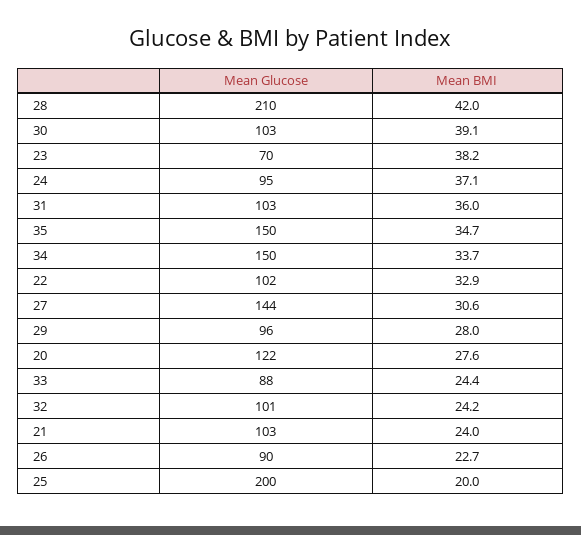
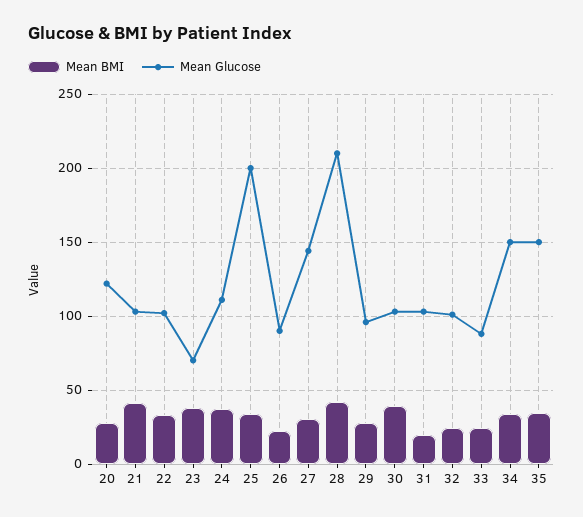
  {
    "Mean Glucose": {
      "28": 210,
      "30": 103,
      "23": 70,
-     "24": 95,
+     "24": 110,
      "31": 103,
      "35": 150,
      "34": 150,
      "22": 102,
      "27": 144,
      "29": 96,
      "20": 122,
      "33": 88,
      "32": 101,
      "21": 103,
      "26": 90,
      "25": 200
    },
    "Mean BMI": {
      "28": 42,
      "30": 39.1,
      "23": 38.2,
      "24": 37.1,
-     "31": 36,
+     "31": 20,
      "35": 34.7,
      "34": 33.7,
      "22": 32.9,
      "27": 30.6,
      "29": 28,
      "20": 27.6,
      "33": 24.4,
      "32": 24.2,
-     "21": 24,
+     "21": 40,
      "26": 22.7,
-     "25": 20
+     "25": 35
    }
  }

